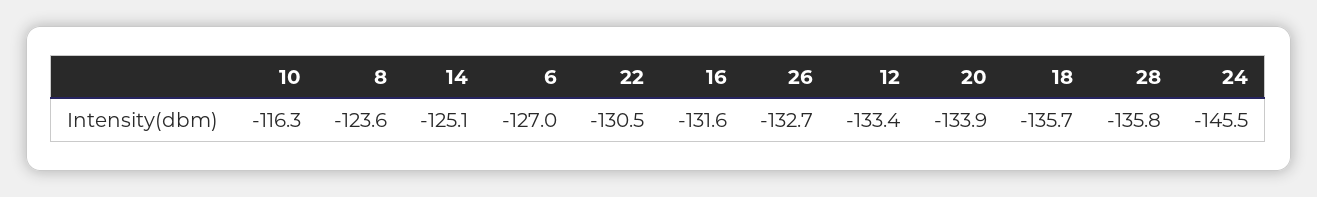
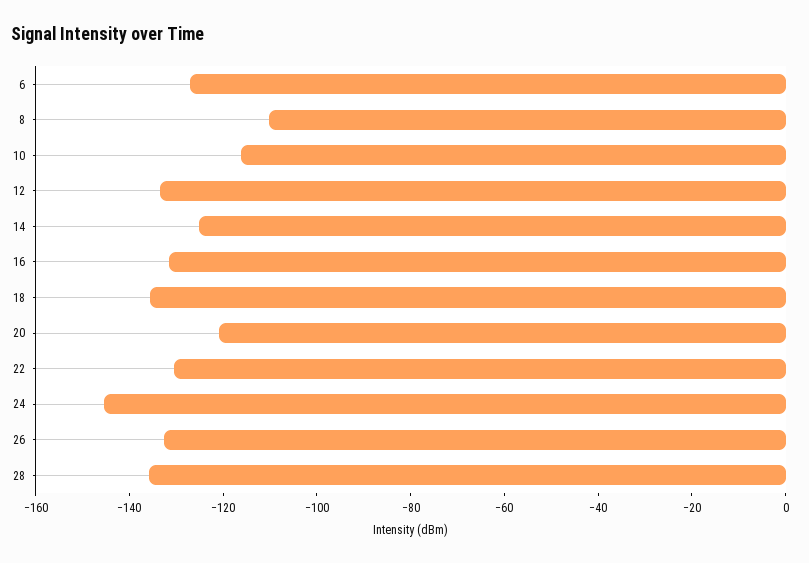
  {
    "10": -116.3,
-   "8": -123.6,
+   "8": -110,
    "14": -125.1,
    "6": -127,
    "22": -130.5,
    "16": -131.6,
    "26": -132.7,
    "12": -133.4,
-   "20": -133.9,
+   "20": -120,
    "18": -135.7,
    "28": -135.8,
    "24": -145.5
  }

